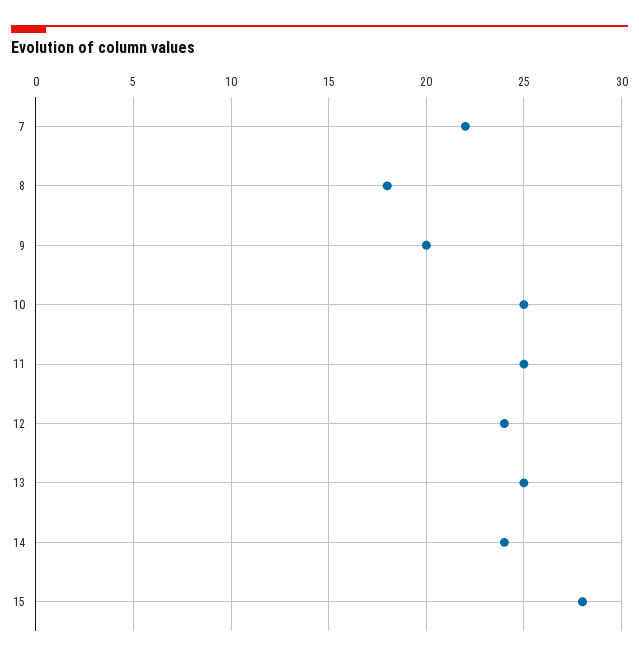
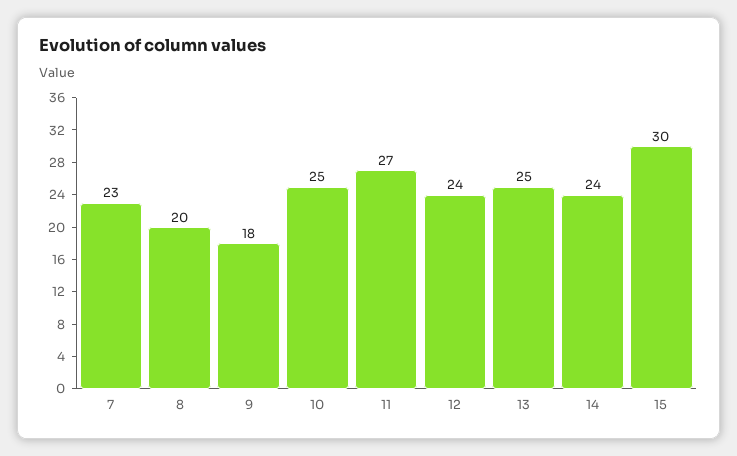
  {
-   "7": 22,
+   "7": 23,
-   "8": 18,
+   "8": 20,
-   "9": 20,
+   "9": 18,
    "10": 25,
-   "11": 25,
+   "11": 27,
    "12": 24,
    "13": 25,
    "14": 24,
-   "15": 28
+   "15": 30
  }

